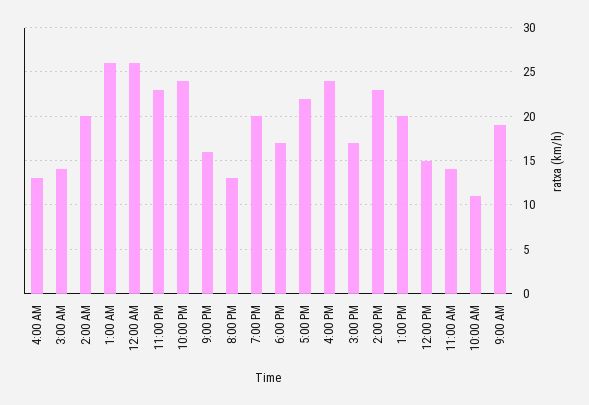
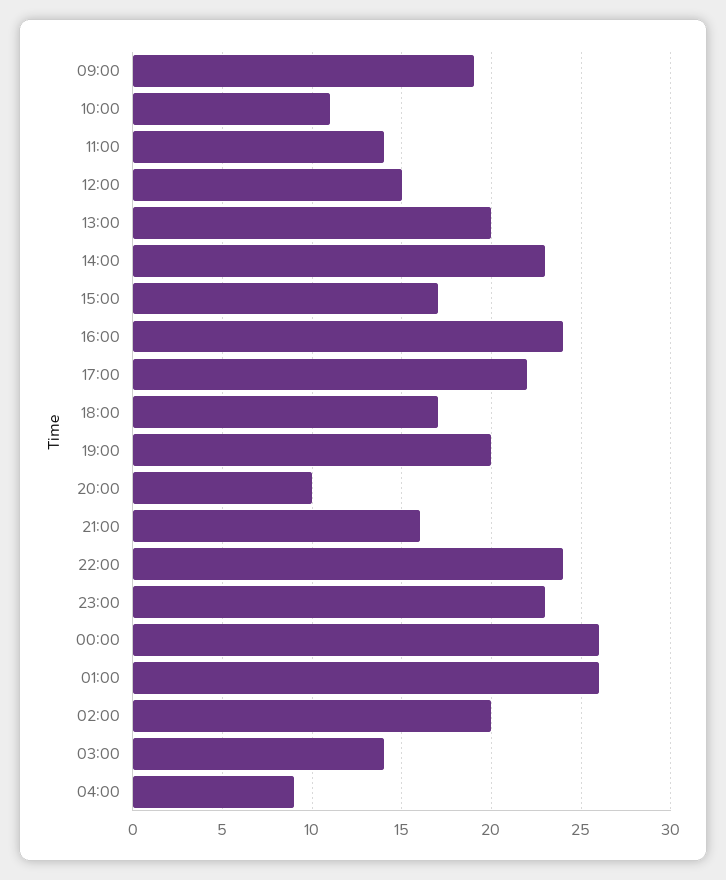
  {
-   "4:00 AM": 13,
+   "4:00 AM": 9,
    "3:00 AM": 14,
    "2:00 AM": 20,
    "1:00 AM": 26,
    "12:00 AM": 26,
    "11:00 PM": 23,
    "10:00 PM": 24,
    "9:00 PM": 16,
-   "8:00 PM": 13,
+   "8:00 PM": 10,
    "7:00 PM": 20,
    "6:00 PM": 17,
    "5:00 PM": 22,
    "4:00 PM": 24,
    "3:00 PM": 17,
    "2:00 PM": 23,
    "1:00 PM": 20,
    "12:00 PM": 15,
    "11:00 AM": 14,
    "10:00 AM": 11,
    "9:00 AM": 19
  }

